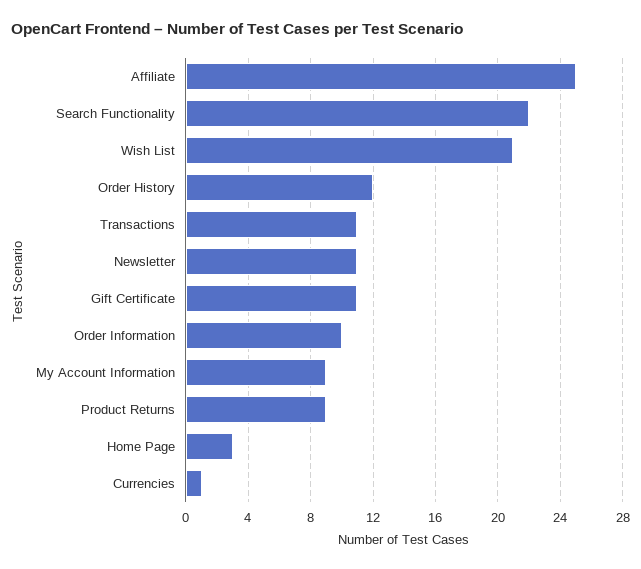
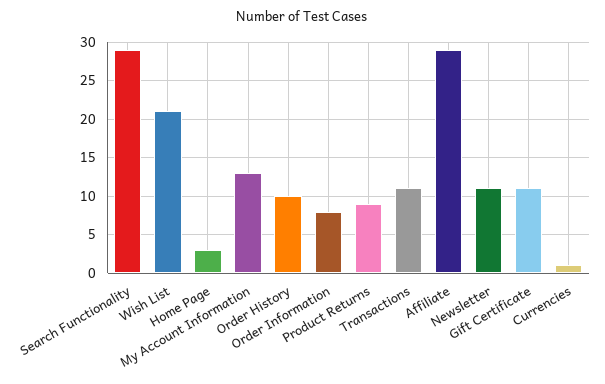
  {
-   "Affiliate": 25,
+   "Affiliate": 29,
-   "Search Functionality": 22,
+   "Search Functionality": 29,
    "Wish List": 21,
-   "Order History": 12,
+   "Order History": 10,
    "Transactions": 11,
    "Newsletter": 11,
    "Gift Certificate": 11,
-   "Order Information": 10,
+   "Order Information": 8,
-   "My Account Information": 9,
+   "My Account Information": 13,
    "Product Returns": 9,
    "Home Page": 3,
    "Currencies": 1
  }

